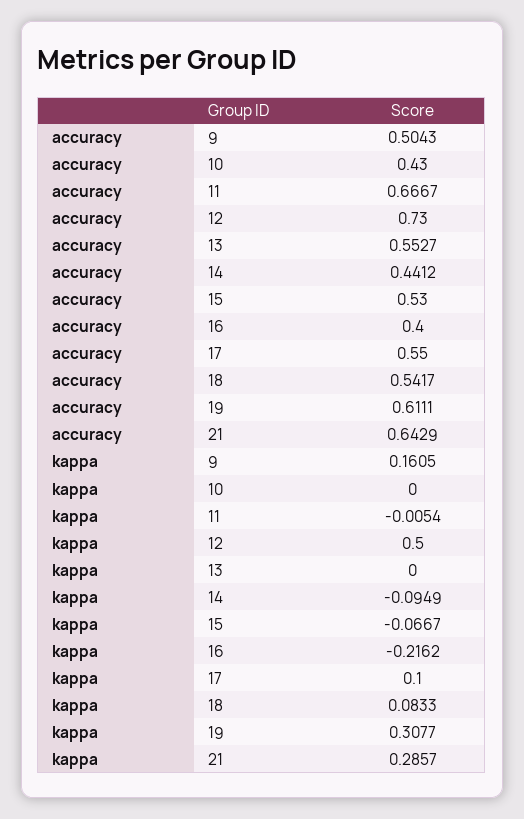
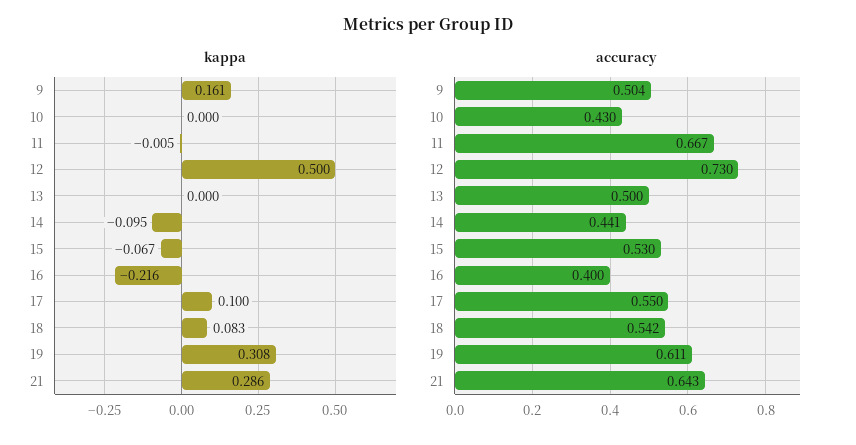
  {
    "accuracy": {
      "9": 0.5043,
      "10": 0.43,
      "11": 0.6667,
      "12": 0.73,
-     "13": 0.5527,
+     "13": 0.5,
      "14": 0.4412,
      "15": 0.53,
      "16": 0.4,
      "17": 0.55,
      "18": 0.5417,
      "19": 0.6111,
      "21": 0.6429
    },
    "kappa": {
      "9": 0.1605,
      "10": 0,
      "11": -0.0054,
      "12": 0.5,
      "13": 0,
      "14": -0.0949,
      "15": -0.0667,
      "16": -0.2162,
      "17": 0.1,
      "18": 0.0833,
      "19": 0.3077,
      "21": 0.2857
    }
  }

